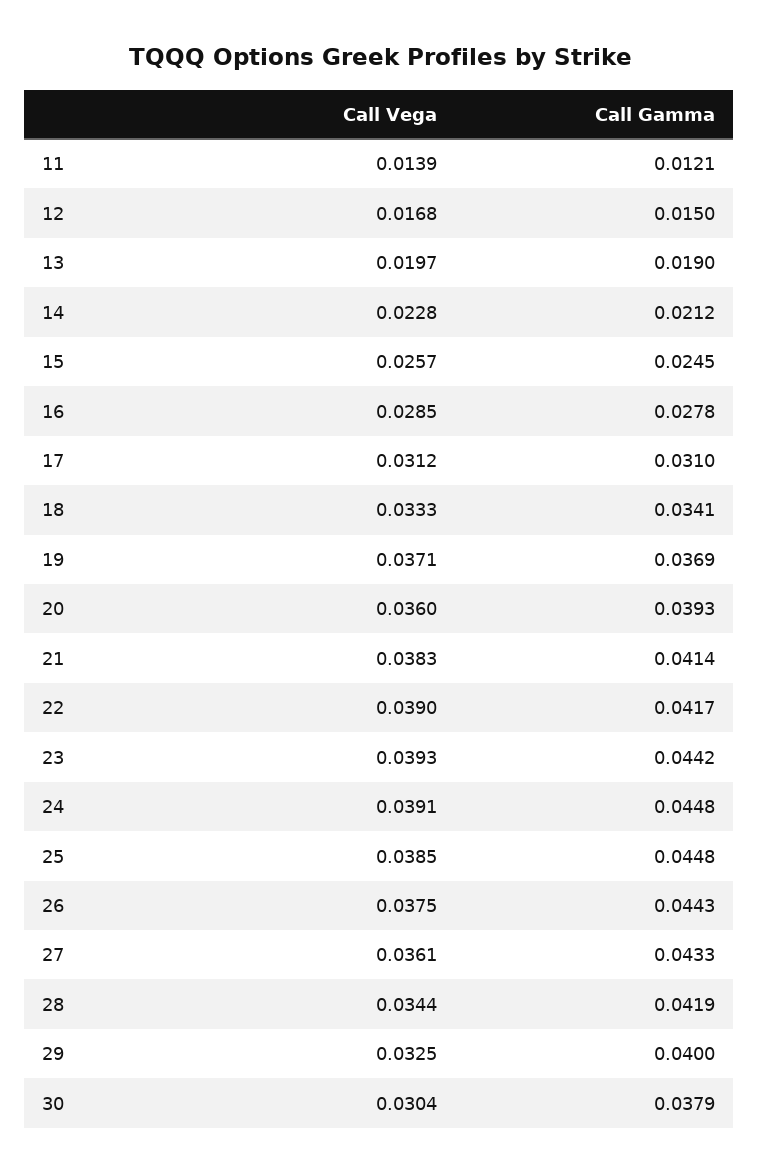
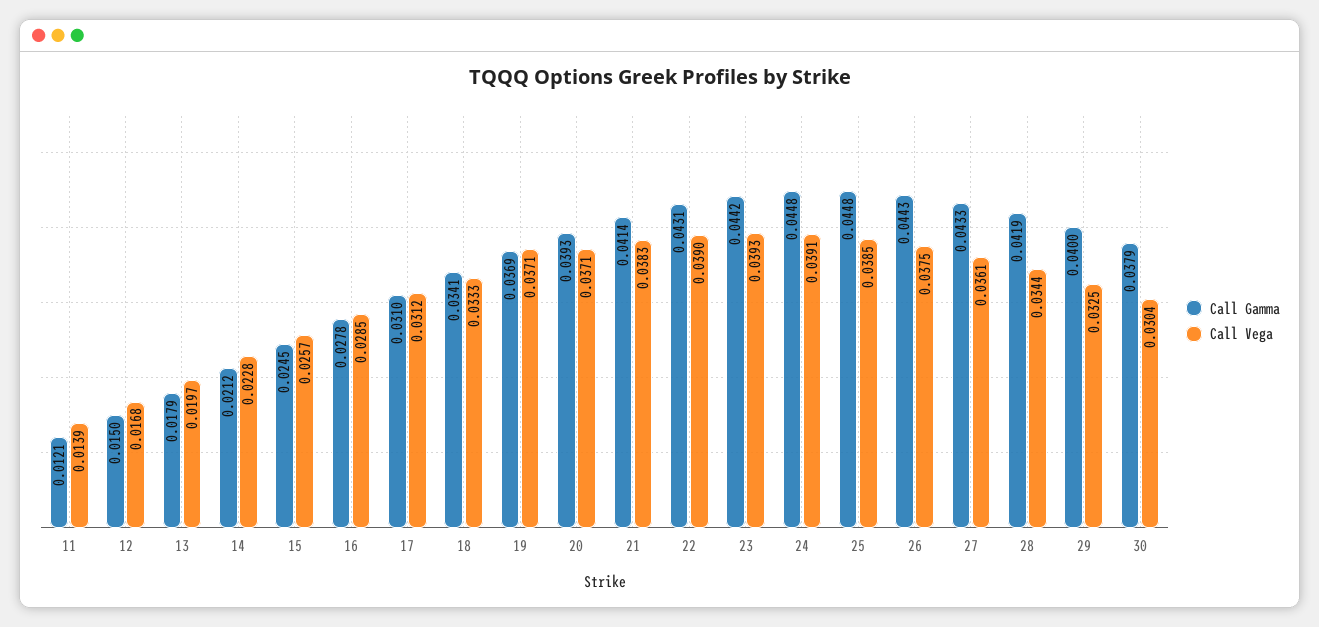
  {
    "Call Vega": {
      "11": 0.0139,
      "12": 0.0168,
      "13": 0.0197,
      "14": 0.0228,
      "15": 0.0257,
      "16": 0.0285,
      "17": 0.0312,
      "18": 0.0333,
      "19": 0.0371,
-     "20": 0.036,
+     "20": 0.0371,
      "21": 0.0383,
      "22": 0.039,
      "23": 0.0393,
      "24": 0.0391,
      "25": 0.0385,
      "26": 0.0375,
      "27": 0.0361,
      "28": 0.0344,
      "29": 0.0325,
      "30": 0.0304
    },
    "Call Gamma": {
      "11": 0.0121,
      "12": 0.015,
-     "13": 0.019,
+     "13": 0.0179,
      "14": 0.0212,
      "15": 0.0245,
      "16": 0.0278,
      "17": 0.031,
      "18": 0.0341,
      "19": 0.0369,
      "20": 0.0393,
      "21": 0.0414,
-     "22": 0.0417,
+     "22": 0.0431,
      "23": 0.0442,
      "24": 0.0448,
      "25": 0.0448,
      "26": 0.0443,
      "27": 0.0433,
      "28": 0.0419,
      "29": 0.04,
      "30": 0.0379
    }
  }

